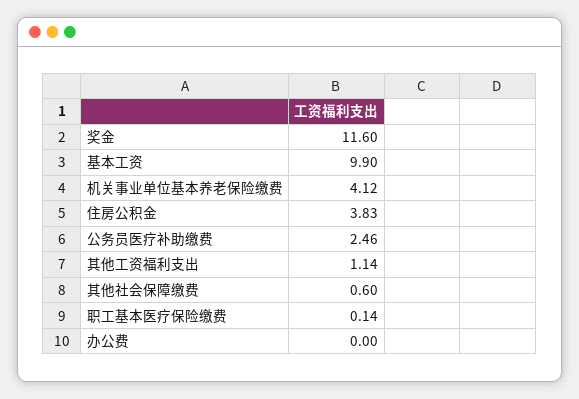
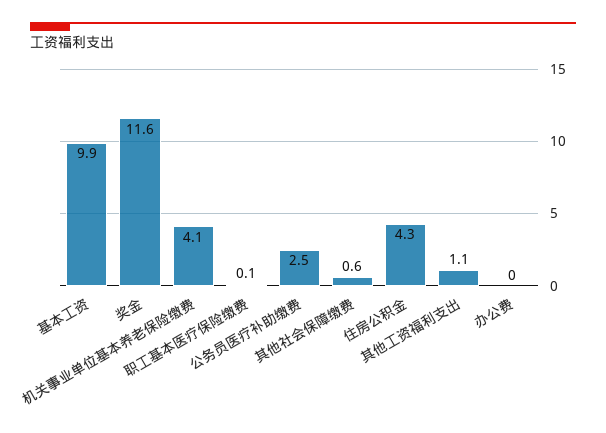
  {
    "奖金": 11.6,
    "基本工资": 9.9,
    "机关事业单位基本养老保险缴费": 4.12,
-   "住房公积金": 3.83,
+   "住房公积金": 4.3,
    "公务员医疗补助缴费": 2.46,
    "其他工资福利支出": 1.14,
    "其他社会保障缴费": 0.6,
    "职工基本医疗保险缴费": 0.14,
    "办公费": 0
  }

